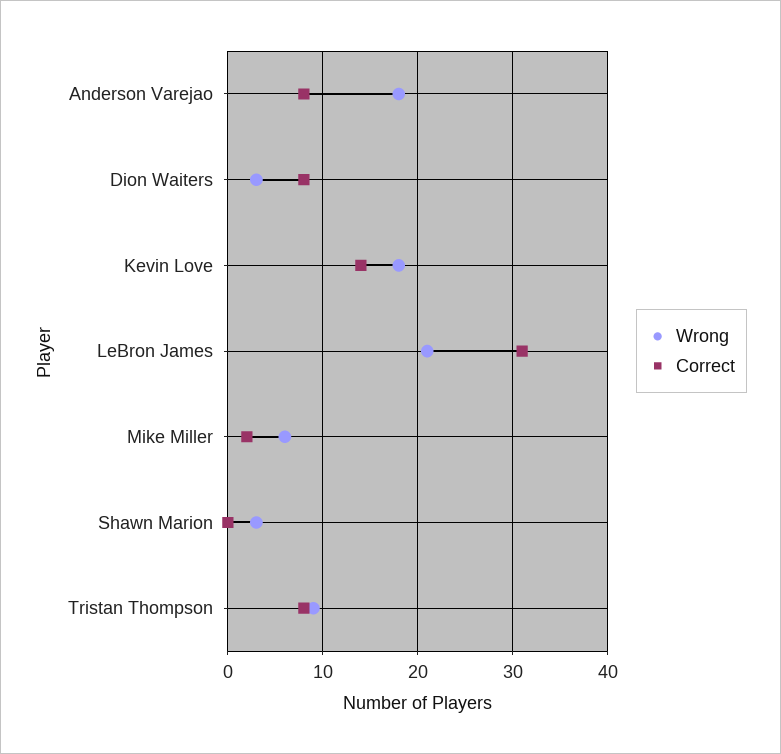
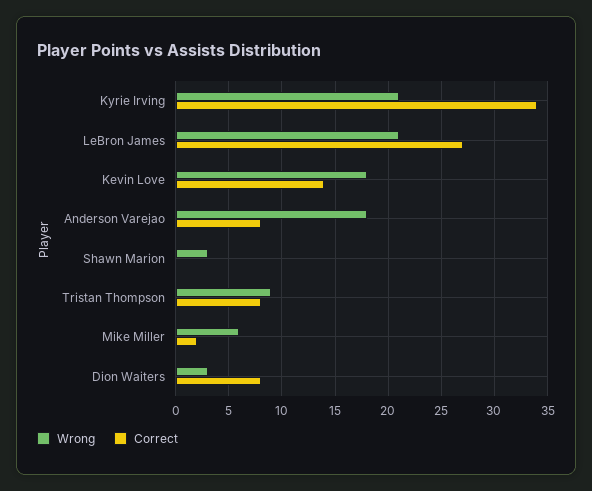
  {
    "Wrong": {
      "Anderson Varejao": 18,
      "Dion Waiters": 3,
      "Kevin Love": 18,
      "LeBron James": 21,
      "Mike Miller": 6,
      "Shawn Marion": 3,
-     "Tristan Thompson": 9
+     "Tristan Thompson": 9,
+     "Kyrie Irving": 21
    },
    "Correct": {
      "Anderson Varejao": 8,
      "Dion Waiters": 8,
      "Kevin Love": 14,
-     "LeBron James": 31,
+     "LeBron James": 27,
      "Mike Miller": 2,
      "Shawn Marion": 0,
-     "Tristan Thompson": 8
+     "Tristan Thompson": 8,
+     "Kyrie Irving": 34
    }
  }

